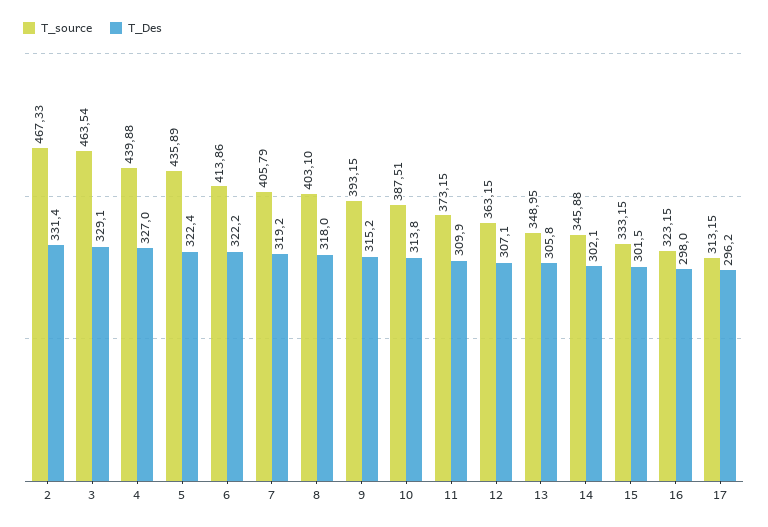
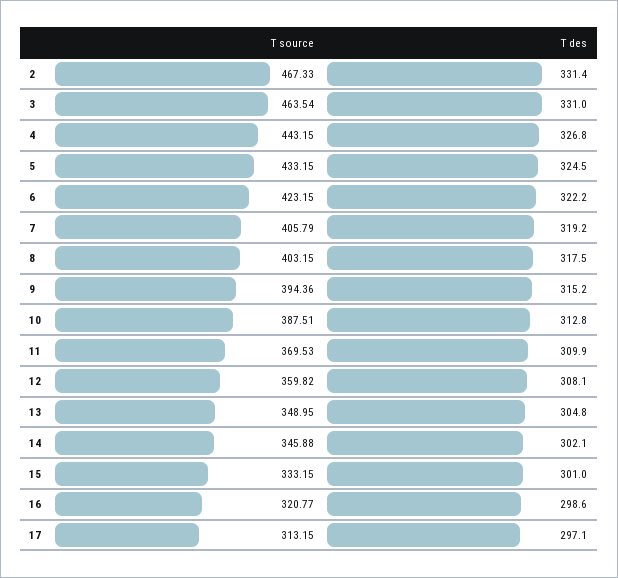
  {
    "T_source": {
      "2": 467.33,
      "3": 463.54,
-     "4": 439.88,
+     "4": 443.15,
-     "5": 435.89,
+     "5": 433.15,
-     "6": 413.86,
+     "6": 423.15,
      "7": 405.79,
-     "8": 403.1,
+     "8": 403.15,
-     "9": 393.15,
+     "9": 394.36,
      "10": 387.51,
-     "11": 373.15,
+     "11": 369.53,
-     "12": 363.15,
+     "12": 359.82,
      "13": 348.95,
      "14": 345.88,
      "15": 333.15,
-     "16": 323.15,
+     "16": 320.77,
      "17": 313.15
    },
    "T_Des": {
      "2": 331.4,
-     "3": 329.1,
+     "3": 331,
-     "4": 327,
+     "4": 326.8,
-     "5": 322.4,
+     "5": 324.5,
      "6": 322.2,
      "7": 319.2,
-     "8": 318,
+     "8": 317.5,
      "9": 315.2,
-     "10": 313.8,
+     "10": 312.8,
      "11": 309.9,
-     "12": 307.1,
+     "12": 308.1,
-     "13": 305.8,
+     "13": 304.8,
      "14": 302.1,
-     "15": 301.5,
+     "15": 301,
-     "16": 298,
+     "16": 298.6,
-     "17": 296.2
+     "17": 297.1
    }
  }

